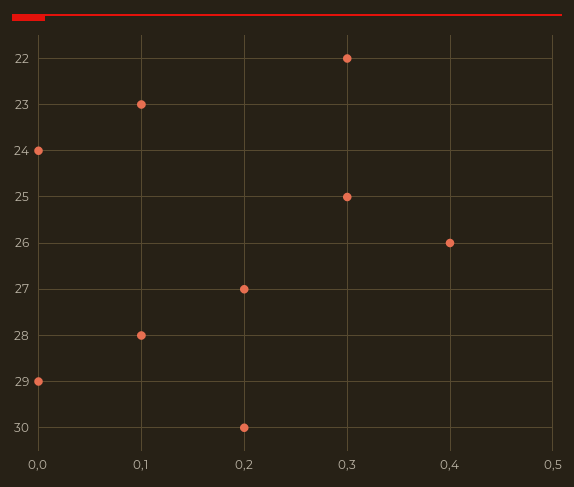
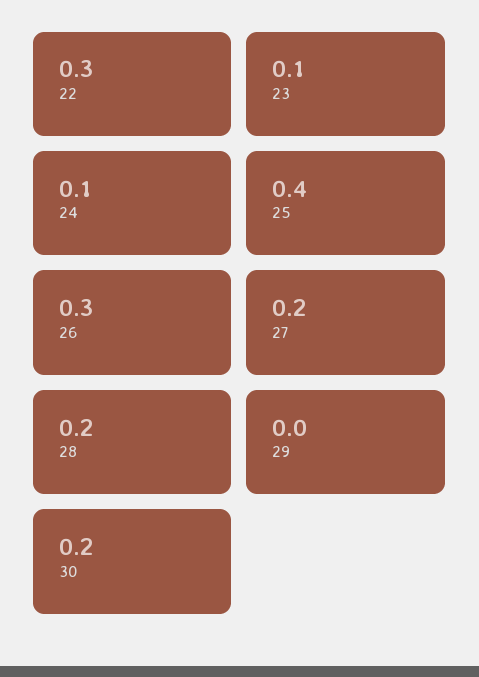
  {
    "22": 0.3,
    "23": 0.1,
-   "24": 0,
+   "24": 0.1,
-   "25": 0.3,
+   "25": 0.4,
-   "26": 0.4,
+   "26": 0.3,
    "27": 0.2,
-   "28": 0.1,
+   "28": 0.2,
    "29": 0,
    "30": 0.2
  }

